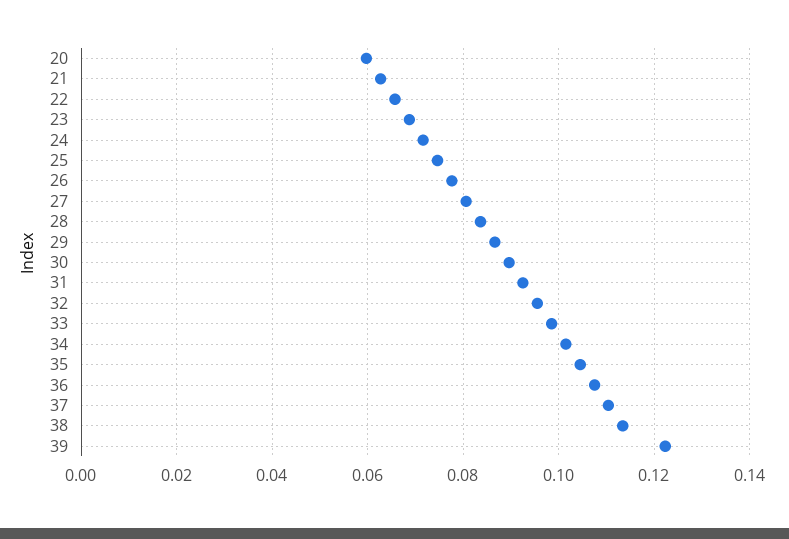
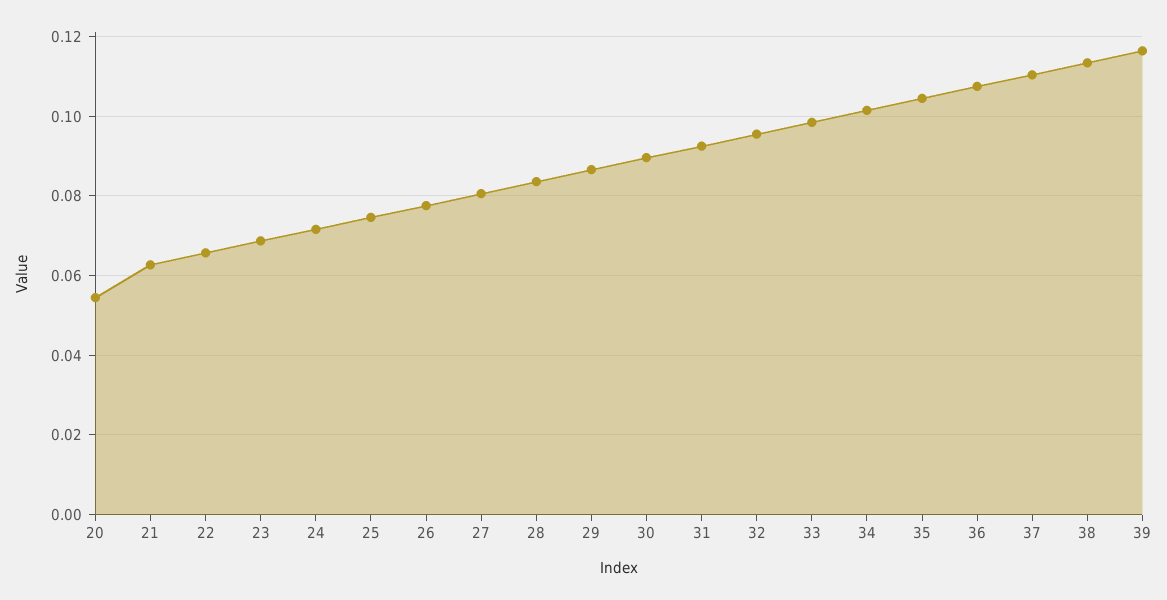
  {
-   "20": 0.06,
+   "20": 0.054,
    "21": 0.062,
    "22": 0.066,
    "23": 0.068,
    "24": 0.072,
    "25": 0.074,
    "26": 0.078,
    "27": 0.08,
    "28": 0.084,
    "29": 0.086,
    "30": 0.09,
    "31": 0.092,
    "32": 0.096,
    "33": 0.098,
    "34": 0.102,
    "35": 0.104,
    "36": 0.108,
    "37": 0.11,
    "38": 0.114,
-   "39": 0.122
+   "39": 0.116
  }

